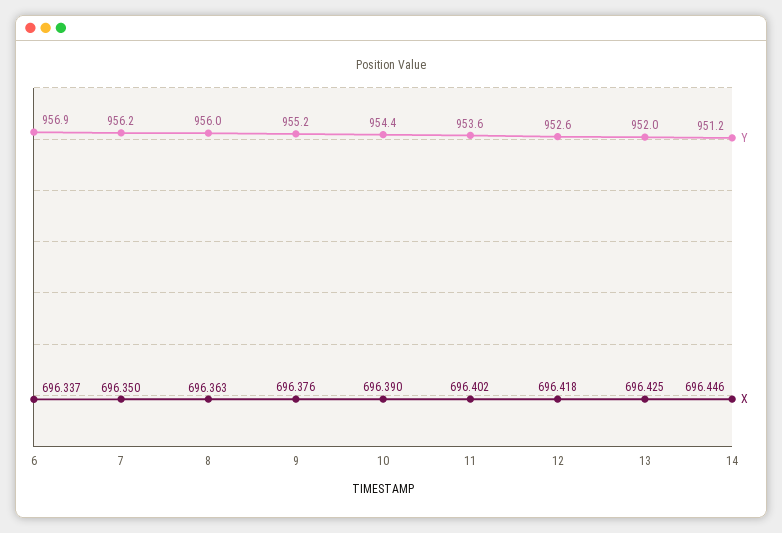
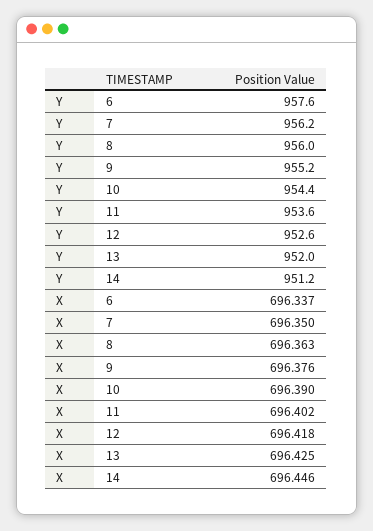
  {
    "Y": {
-     "6": 956.9,
+     "6": 957.6,
      "7": 956.2,
      "8": 956,
      "9": 955.2,
      "10": 954.4,
      "11": 953.6,
      "12": 952.6,
      "13": 952,
      "14": 951.2
    },
    "X": {
      "6": 696.337,
      "7": 696.35,
      "8": 696.363,
      "9": 696.376,
      "10": 696.39,
      "11": 696.402,
      "12": 696.418,
      "13": 696.425,
      "14": 696.446
    }
  }

